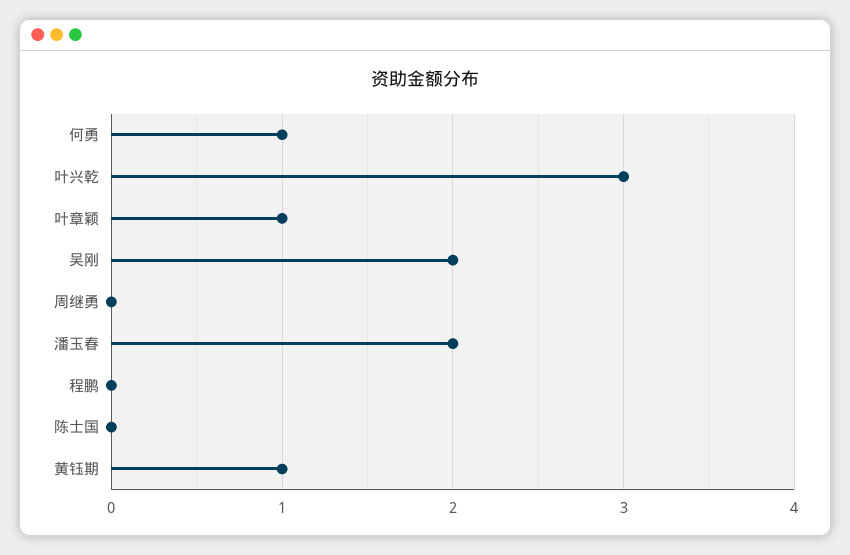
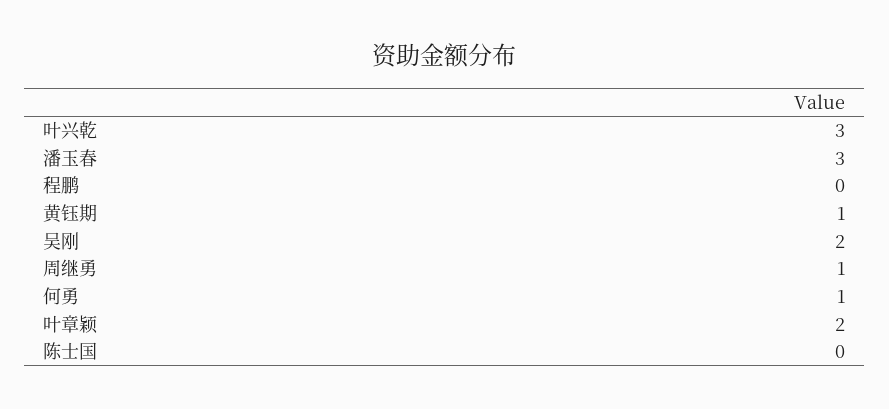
  {
    "何勇": 1,
    "叶兴乾": 3,
-   "叶章颖": 1,
+   "叶章颖": 2,
    "吴刚": 2,
-   "周继勇": 0,
+   "周继勇": 1,
-   "潘玉春": 2,
+   "潘玉春": 3,
    "程鹏": 0,
    "陈士国": 0,
    "黄钰期": 1
  }

